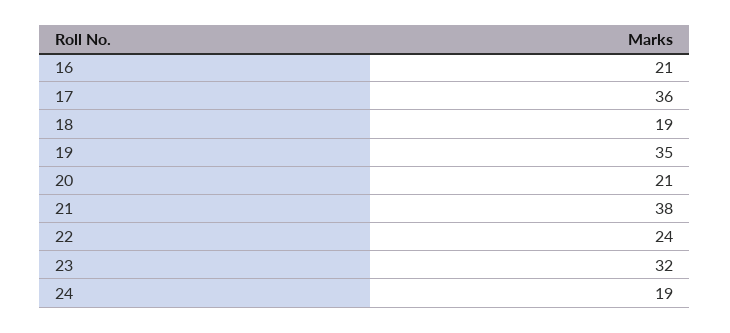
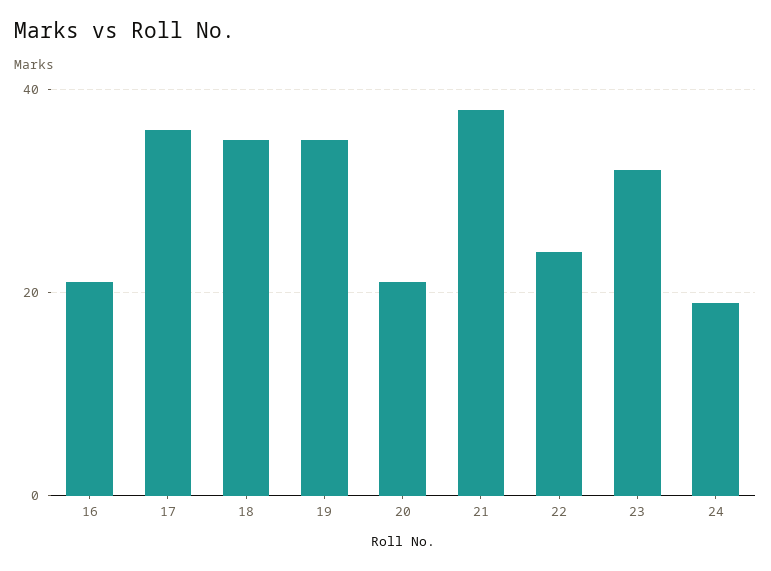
  {
    "16": 21,
    "17": 36,
-   "18": 19,
+   "18": 35,
    "19": 35,
    "20": 21,
    "21": 38,
    "22": 24,
    "23": 32,
    "24": 19
  }

